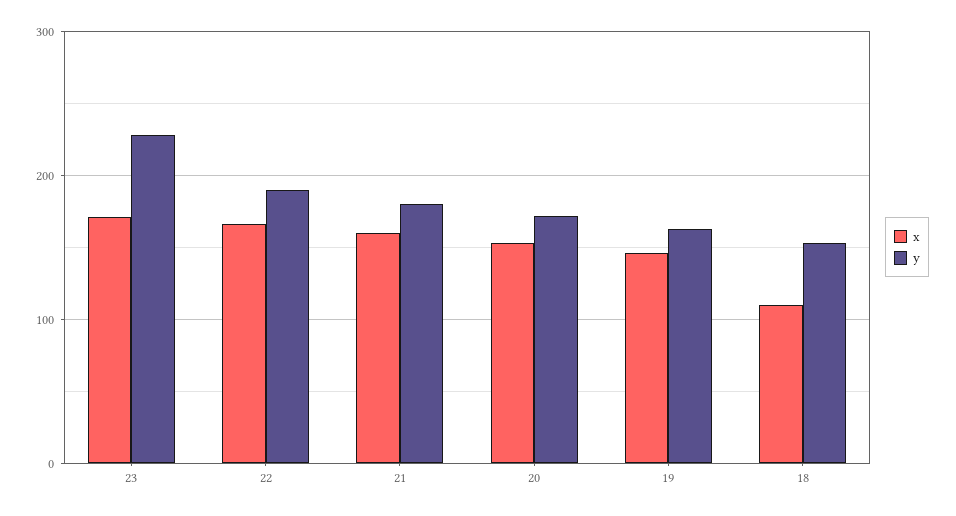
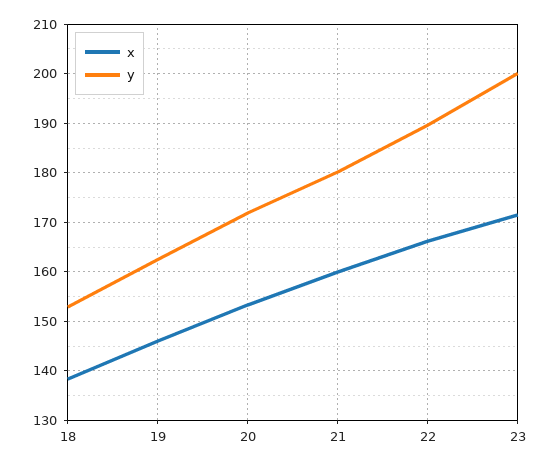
  {
    "x": {
      "23": 172,
      "22": 166,
      "21": 160,
      "20": 154,
      "19": 146,
-     "18": 110
+     "18": 138
    },
    "y": {
-     "23": 230,
+     "23": 200,
      "22": 190,
      "21": 180,
      "20": 172,
      "19": 162,
      "18": 152
    }
  }

